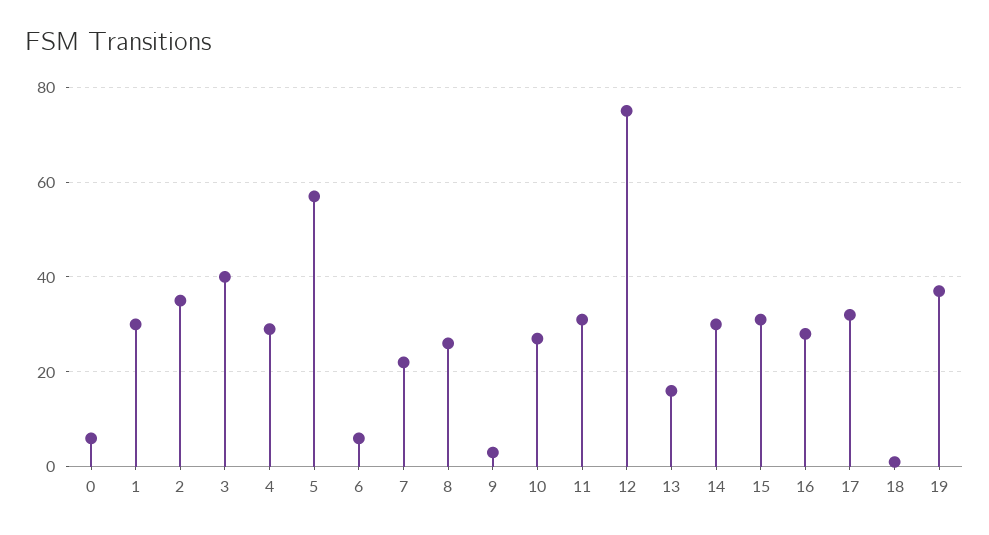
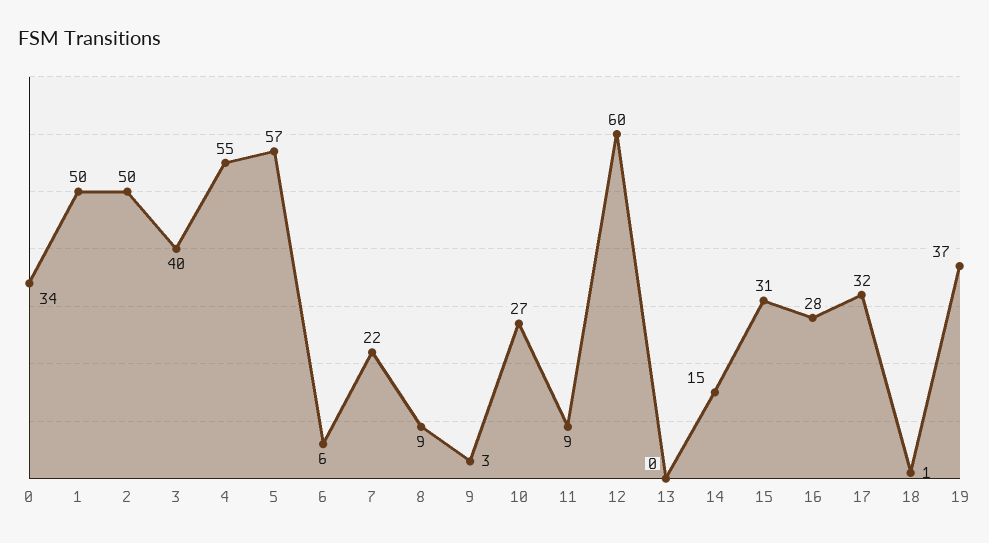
  {
-   "0": 5,
+   "0": 34,
-   "1": 30,
+   "1": 50,
-   "2": 35,
+   "2": 50,
    "3": 40,
-   "4": 30,
+   "4": 55,
    "5": 57,
    "6": 6,
    "7": 22,
-   "8": 25,
+   "8": 9,
    "9": 3,
    "10": 27,
-   "11": 30,
+   "11": 9,
-   "12": 75,
+   "12": 60,
-   "13": 15,
+   "13": 0,
-   "14": 30,
+   "14": 15,
    "15": 31,
    "16": 28,
    "17": 32,
    "18": 1,
    "19": 37
  }

